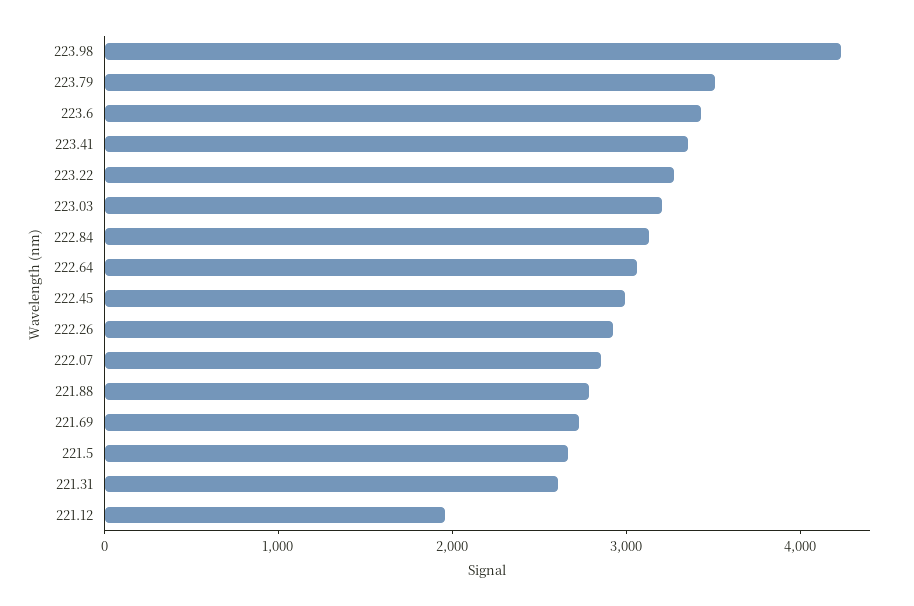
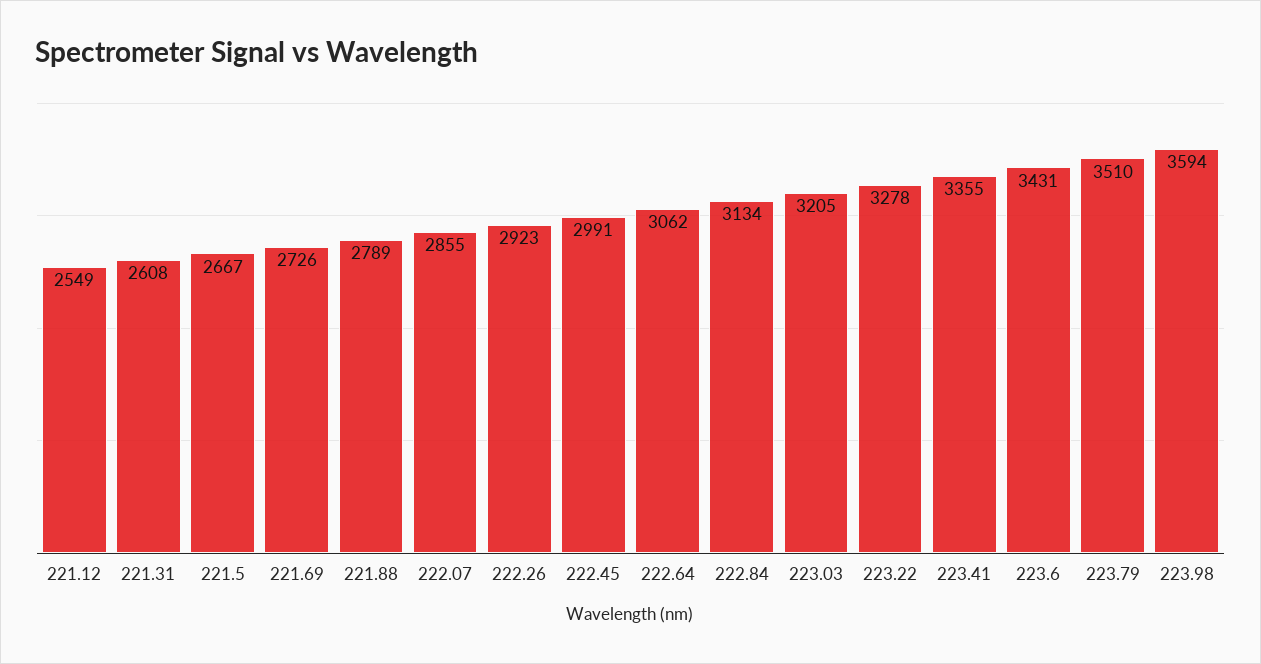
  {
-   "223.98": 4200,
+   "223.98": 3594,
    "223.79": 3510,
    "223.6": 3431,
    "223.41": 3355,
    "223.22": 3278,
    "223.03": 3205,
    "222.84": 3134,
    "222.64": 3062,
    "222.45": 2991,
    "222.26": 2923,
    "222.07": 2855,
    "221.88": 2789,
    "221.69": 2726,
    "221.5": 2667,
    "221.31": 2608,
-   "221.12": 2000
+   "221.12": 2549
  }

